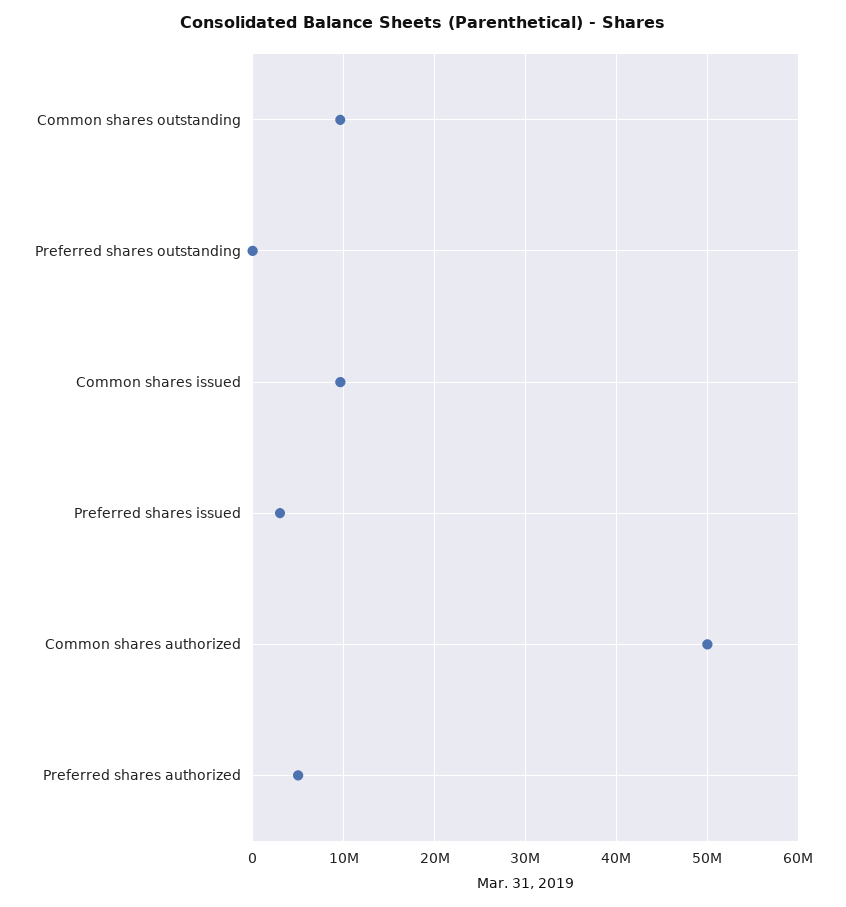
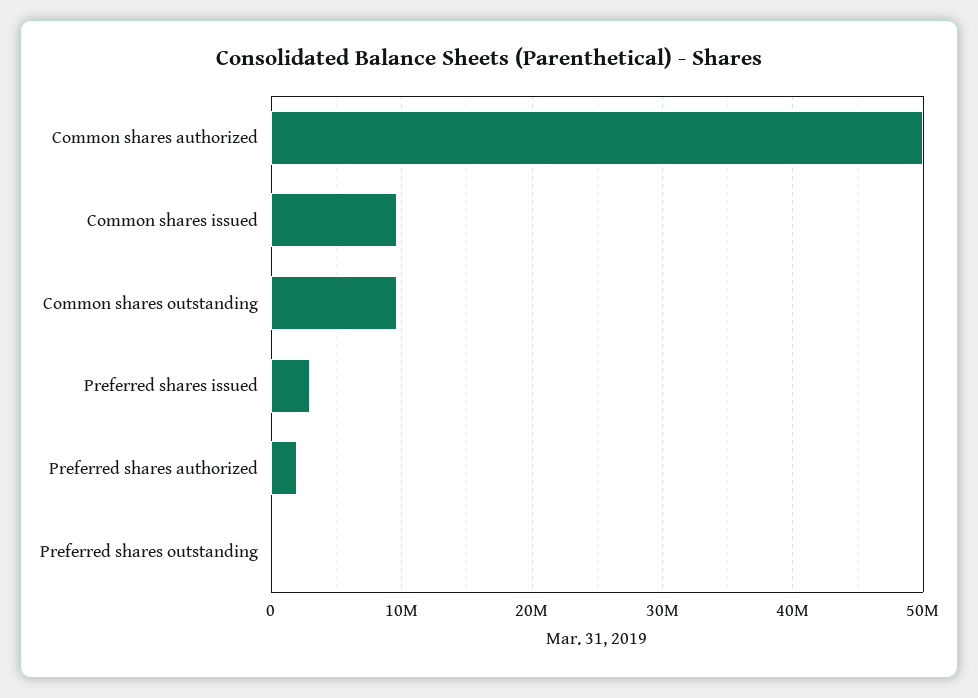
  {
    "Common shares outstanding": 10000000,
    "Preferred shares outstanding": 0,
    "Common shares issued": 10000000,
    "Preferred shares issued": 3000000,
    "Common shares authorized": 50000000,
-   "Preferred shares authorized": 5000000
+   "Preferred shares authorized": 2000000
  }

